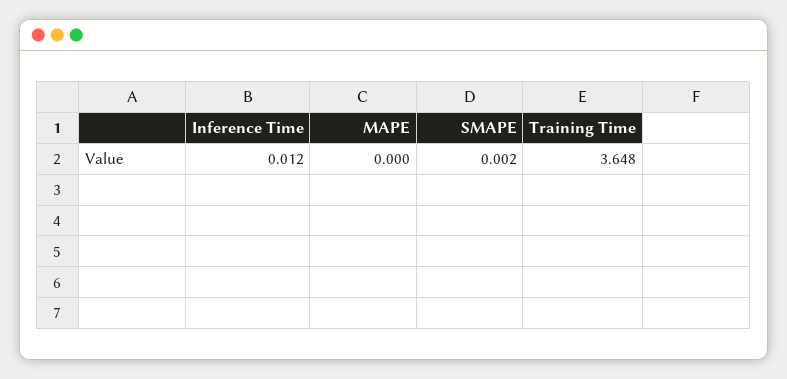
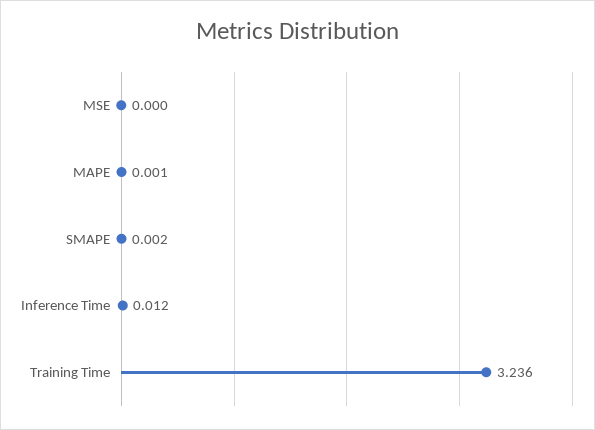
  {
    "Inference Time": 0.012,
-   "MAPE": 0,
+   "MAPE": 0.001,
    "SMAPE": 0.002,
-   "Training Time": 3.648
+   "Training Time": 3.236,
+   "MSE": 0
  }

